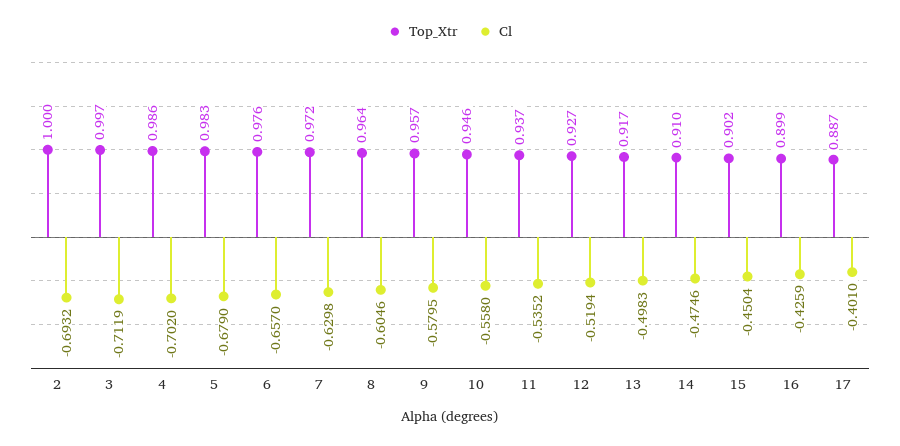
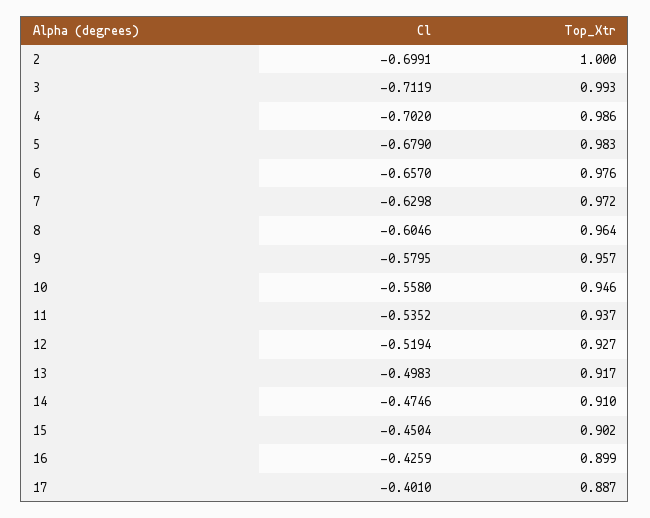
  {
    "Top_Xtr": {
      "2": 1,
-     "3": 0.997,
+     "3": 0.993,
      "4": 0.986,
      "5": 0.983,
      "6": 0.976,
      "7": 0.972,
      "8": 0.964,
      "9": 0.957,
      "10": 0.946,
      "11": 0.937,
      "12": 0.927,
      "13": 0.917,
      "14": 0.91,
      "15": 0.902,
      "16": 0.899,
      "17": 0.887
    },
    "Cl": {
-     "2": -0.6932,
+     "2": -0.6991,
      "3": -0.7119,
      "4": -0.702,
      "5": -0.679,
      "6": -0.657,
      "7": -0.6298,
      "8": -0.6046,
      "9": -0.5795,
      "10": -0.558,
      "11": -0.5352,
      "12": -0.5194,
      "13": -0.4983,
      "14": -0.4746,
      "15": -0.4504,
      "16": -0.4259,
      "17": -0.401
    }
  }

